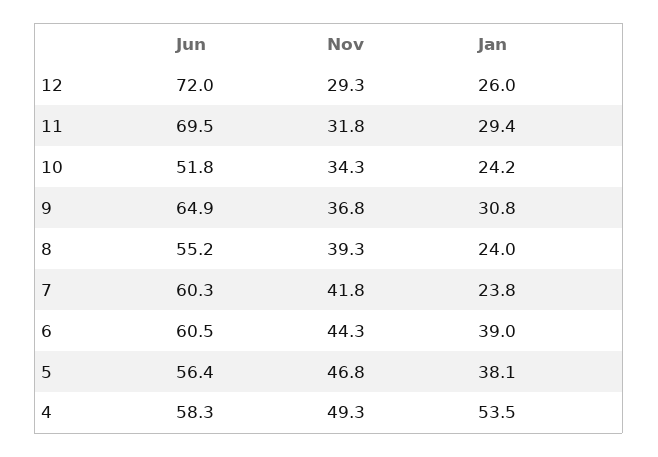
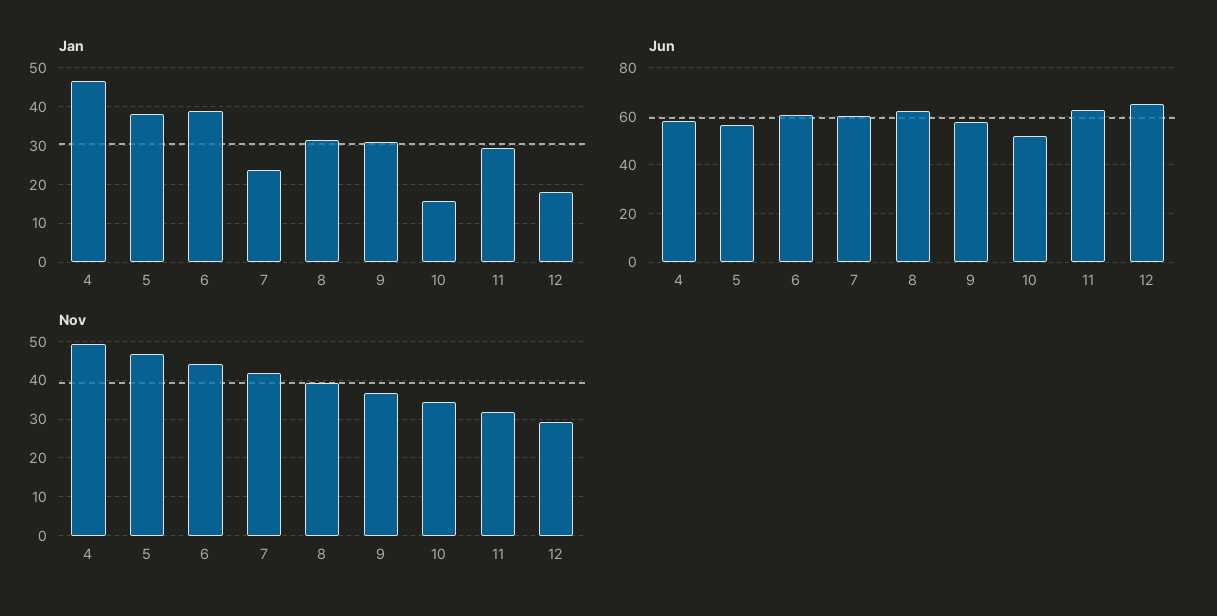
  {
    "Jun": {
-     "12": 72,
+     "12": 65,
-     "11": 69.5,
+     "11": 62.5,
      "10": 51.8,
-     "9": 64.9,
+     "9": 57.5,
-     "8": 55.2,
+     "8": 62.5,
      "7": 60.3,
      "6": 60.5,
      "5": 56.4,
      "4": 58.3
    },
    "Nov": {
      "12": 29.3,
      "11": 31.8,
      "10": 34.3,
      "9": 36.8,
      "8": 39.3,
      "7": 41.8,
      "6": 44.3,
      "5": 46.8,
      "4": 49.3
    },
    "Jan": {
-     "12": 26,
+     "12": 18,
      "11": 29.4,
-     "10": 24.2,
+     "10": 16,
      "9": 30.8,
-     "8": 24,
+     "8": 32,
      "7": 23.8,
      "6": 39,
      "5": 38.1,
-     "4": 53.5
+     "4": 46
    }
  }

